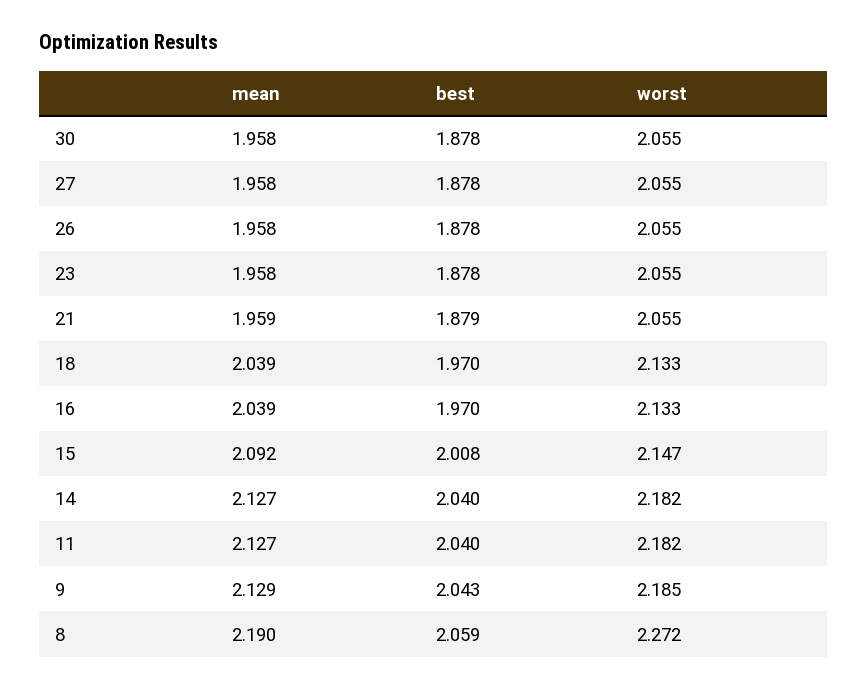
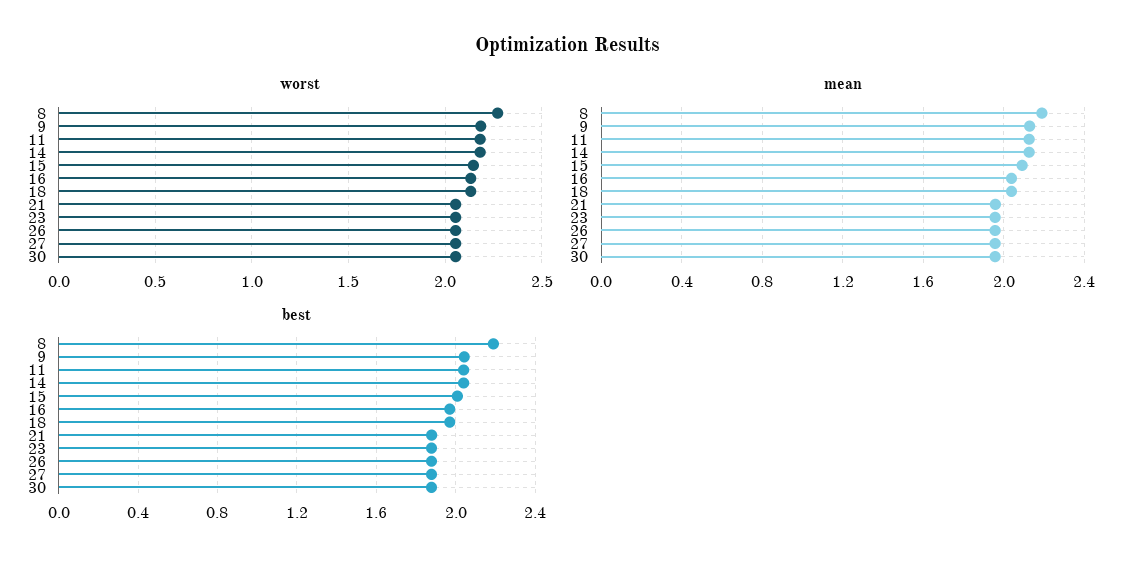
  {
    "mean": {
      "30": 1.958,
      "27": 1.958,
      "26": 1.958,
      "23": 1.958,
      "21": 1.959,
      "18": 2.039,
      "16": 2.039,
      "15": 2.092,
      "14": 2.127,
      "11": 2.127,
      "9": 2.129,
      "8": 2.19
    },
    "best": {
      "30": 1.878,
      "27": 1.878,
      "26": 1.878,
      "23": 1.878,
      "21": 1.879,
      "18": 1.97,
      "16": 1.97,
      "15": 2.008,
      "14": 2.04,
      "11": 2.04,
      "9": 2.043,
-     "8": 2.059
+     "8": 2.2
    },
    "worst": {
      "30": 2.055,
      "27": 2.055,
      "26": 2.055,
      "23": 2.055,
      "21": 2.055,
      "18": 2.133,
      "16": 2.133,
      "15": 2.147,
      "14": 2.182,
      "11": 2.182,
      "9": 2.185,
      "8": 2.272
    }
  }

